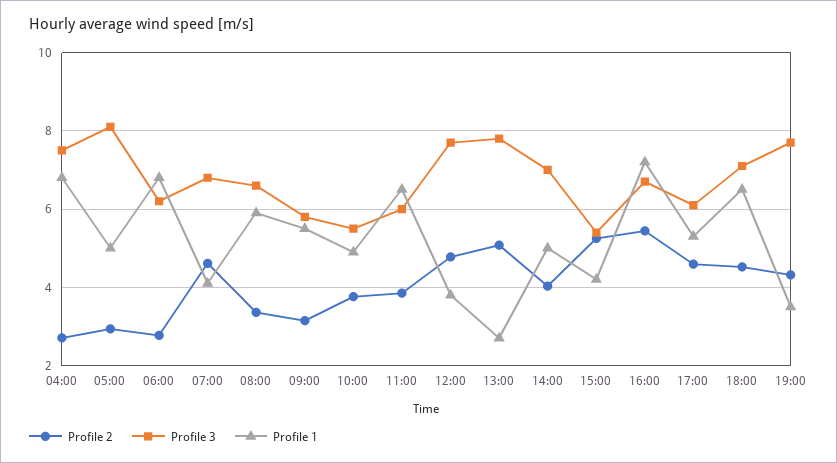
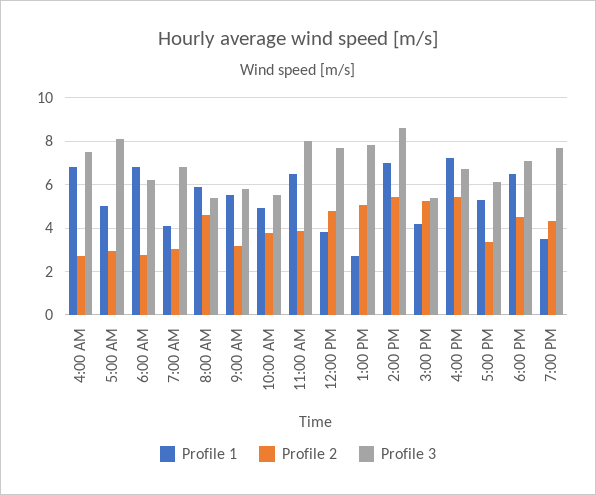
  {
    "Profile 2": {
      "04:00": 2.8,
      "05:00": 3,
      "06:00": 2.8,
-     "07:00": 4.6,
+     "07:00": 3,
-     "08:00": 3.4,
+     "08:00": 4.5,
      "09:00": 3.2,
      "10:00": 3.8,
      "11:00": 3.8,
      "12:00": 4.8,
      "13:00": 5,
-     "14:00": 4,
+     "14:00": 5.5,
      "15:00": 5.2,
      "16:00": 5.4,
-     "17:00": 4.6,
+     "17:00": 3.5,
      "18:00": 4.6,
      "19:00": 4.4
    },
    "Profile 3": {
      "04:00": 7.6,
      "05:00": 8.2,
      "06:00": 6.2,
      "07:00": 6.8,
-     "08:00": 6.6,
+     "08:00": 5.5,
      "09:00": 5.8,
      "10:00": 5.6,
-     "11:00": 6,
+     "11:00": 8,
      "12:00": 7.8,
      "13:00": 7.8,
-     "14:00": 7,
+     "14:00": 8.5,
      "15:00": 5.4,
      "16:00": 6.8,
      "17:00": 6.2,
      "18:00": 7.2,
      "19:00": 7.8
    },
    "Profile 1": {
      "04:00": 6.8,
      "05:00": 5,
      "06:00": 6.8,
      "07:00": 4.2,
      "08:00": 6,
      "09:00": 5.6,
      "10:00": 5,
      "11:00": 6.6,
      "12:00": 3.8,
      "13:00": 2.8,
-     "14:00": 5,
+     "14:00": 7,
      "15:00": 4.2,
      "16:00": 7.2,
      "17:00": 5.4,
      "18:00": 6.6,
      "19:00": 3.6
    }
  }

